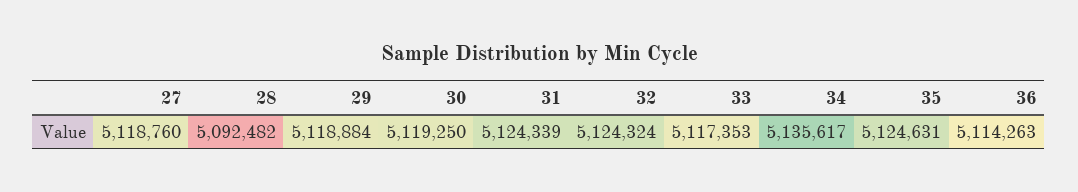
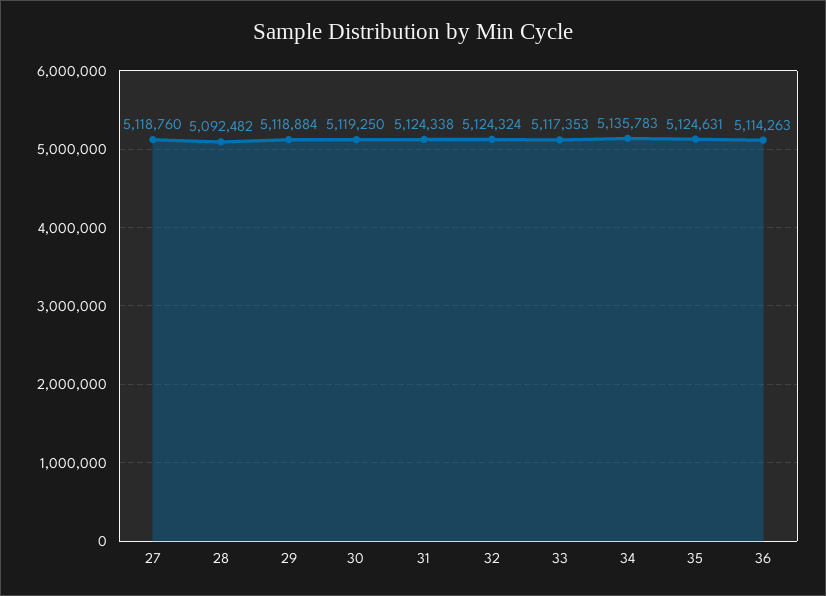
  {
    "27": 5118760,
    "28": 5092482,
    "29": 5118884,
    "30": 5119250,
-   "31": 5124339,
+   "31": 5124338,
    "32": 5124324,
    "33": 5117353,
-   "34": 5135617,
+   "34": 5135783,
    "35": 5124631,
    "36": 5114263
  }

